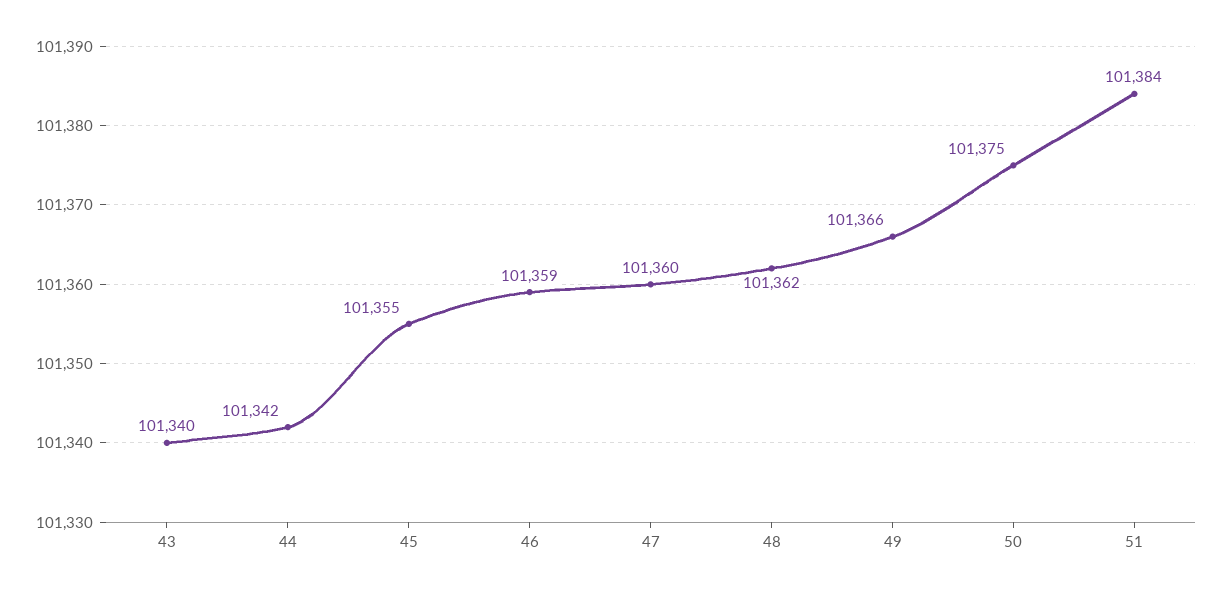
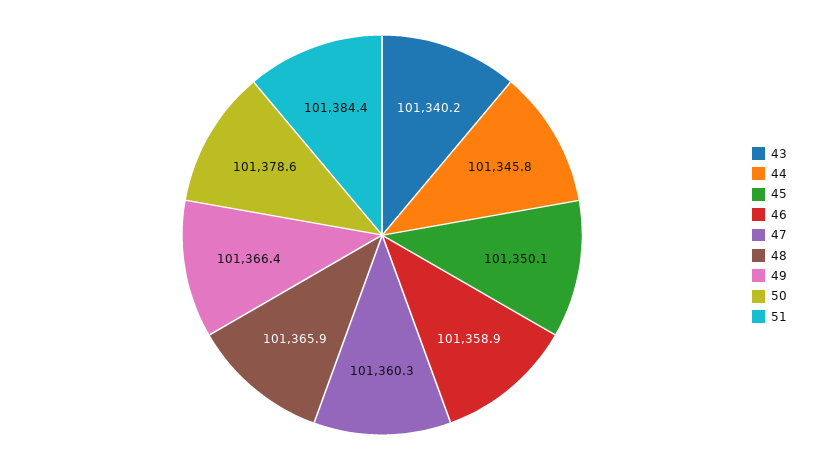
  {
    "43": 101340.2,
-   "44": 101342,
+   "44": 101345.8,
-   "45": 101355,
+   "45": 101350.1,
    "46": 101358.9,
    "47": 101360.3,
-   "48": 101362,
+   "48": 101365.9,
    "49": 101366.4,
-   "50": 101375,
+   "50": 101378.6,
    "51": 101384.4
  }

